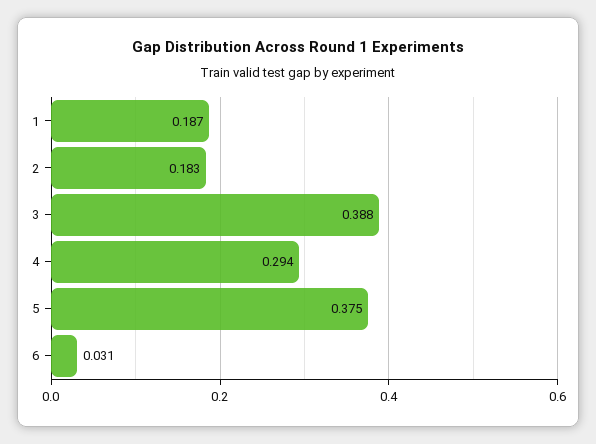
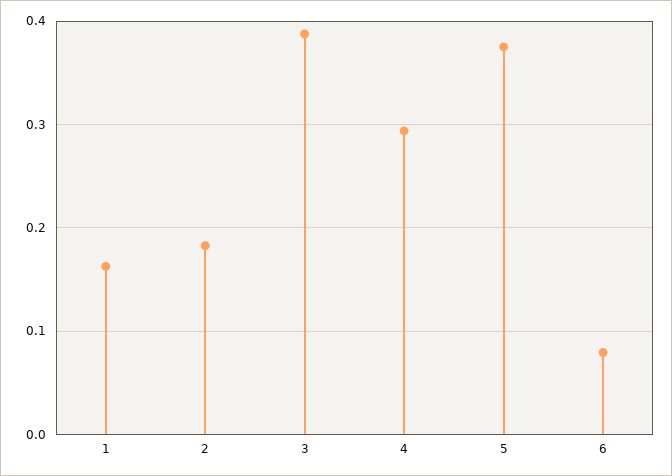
  {
-   "1": 0.187,
+   "1": 0.16,
    "2": 0.183,
    "3": 0.388,
    "4": 0.294,
    "5": 0.375,
-   "6": 0.031
+   "6": 0.08
  }

